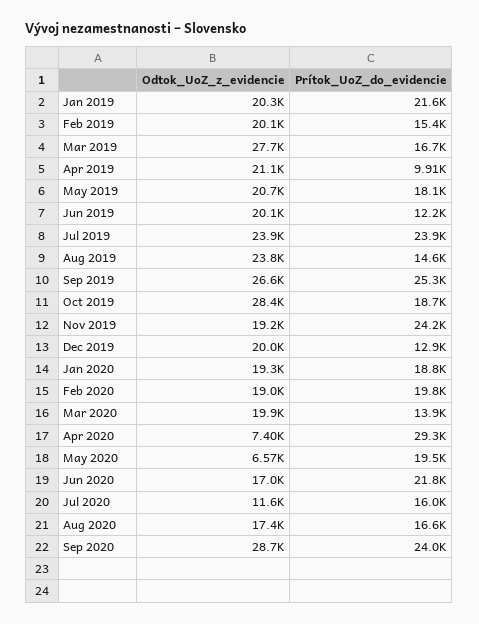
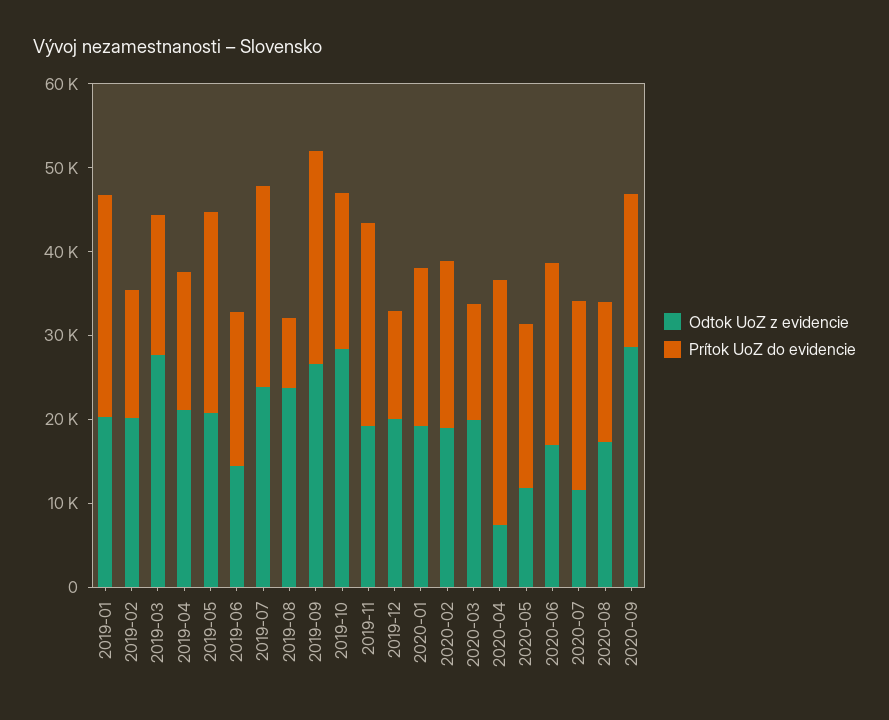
  {
    "Odtok_UoZ_z_evidencie": {
      "Jan 2019": 20300,
      "Feb 2019": 20100,
      "Mar 2019": 27700,
      "Apr 2019": 21100,
      "May 2019": 20700,
-     "Jun 2019": 20100,
+     "Jun 2019": 14000,
      "Jul 2019": 23900,
      "Aug 2019": 23800,
      "Sep 2019": 26600,
      "Oct 2019": 28400,
      "Nov 2019": 19200,
      "Dec 2019": 20000,
      "Jan 2020": 19300,
      "Feb 2020": 19000,
      "Mar 2020": 19900,
      "Apr 2020": 7400,
-     "May 2020": 6570,
+     "May 2020": 12000,
      "Jun 2020": 17000,
      "Jul 2020": 11600,
      "Aug 2020": 17400,
      "Sep 2020": 28700
    },
    "Prítok_UoZ_do_evidencie": {
-     "Jan 2019": 21600,
+     "Jan 2019": 26000,
      "Feb 2019": 15400,
      "Mar 2019": 16700,
-     "Apr 2019": 9910,
+     "Apr 2019": 16000,
-     "May 2019": 18100,
+     "May 2019": 24000,
-     "Jun 2019": 12200,
+     "Jun 2019": 18000,
      "Jul 2019": 23900,
-     "Aug 2019": 14600,
+     "Aug 2019": 8000,
      "Sep 2019": 25300,
      "Oct 2019": 18700,
      "Nov 2019": 24200,
      "Dec 2019": 12900,
      "Jan 2020": 18800,
      "Feb 2020": 19800,
      "Mar 2020": 13900,
      "Apr 2020": 29300,
      "May 2020": 19500,
      "Jun 2020": 21800,
-     "Jul 2020": 16000,
+     "Jul 2020": 22000,
      "Aug 2020": 16600,
-     "Sep 2020": 24000
+     "Sep 2020": 18000
    }
  }

